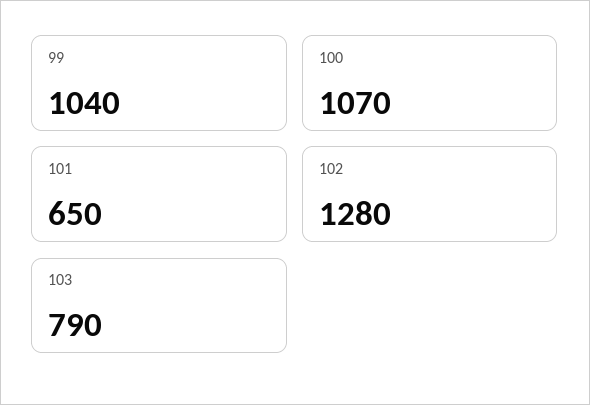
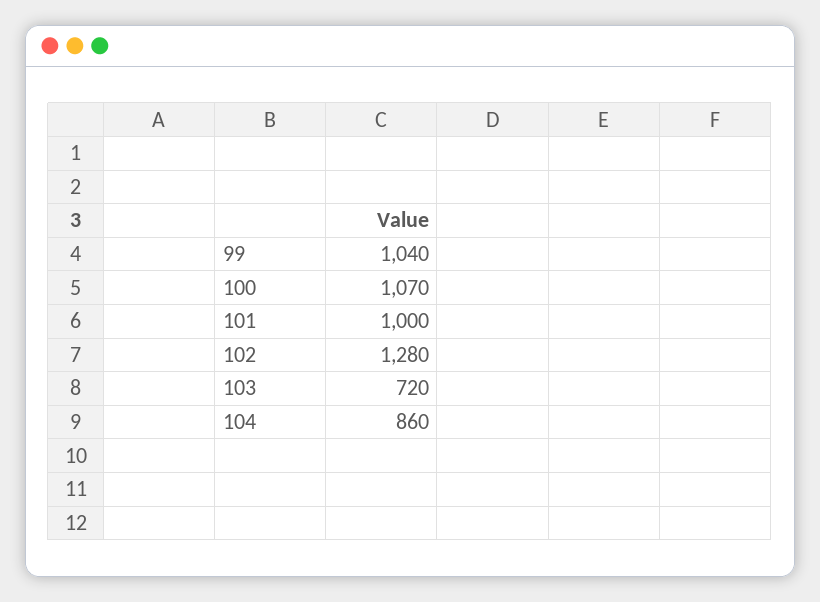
  {
    "99": 1040,
    "100": 1070,
-   "101": 650,
+   "101": 1000,
    "102": 1280,
-   "103": 790
+   "103": 720,
+   "104": 860
  }

